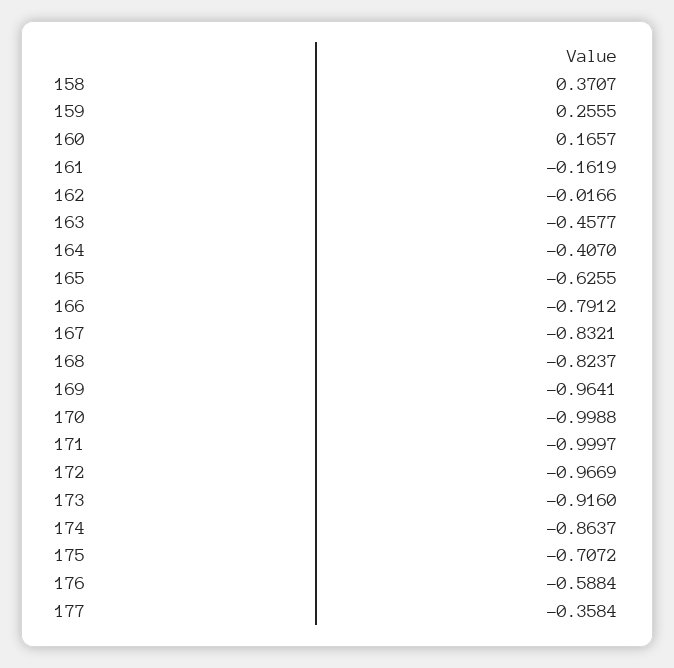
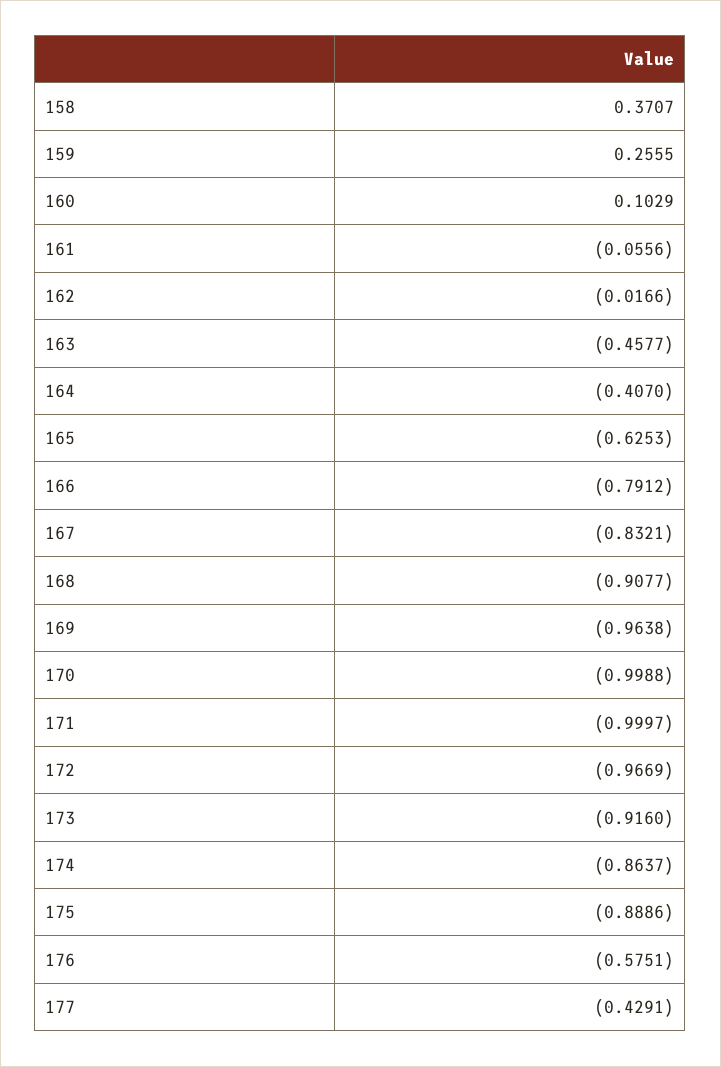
  {
    "158": 0.3707,
    "159": 0.2555,
-   "160": 0.1657,
+   "160": 0.1029,
-   "161": -0.1619,
+   "161": -0.0556,
    "162": -0.0166,
    "163": -0.4577,
    "164": -0.407,
-   "165": -0.6255,
+   "165": -0.6253,
    "166": -0.7912,
    "167": -0.8321,
-   "168": -0.8237,
+   "168": -0.9077,
-   "169": -0.9641,
+   "169": -0.9638,
    "170": -0.9988,
    "171": -0.9997,
    "172": -0.9669,
    "173": -0.916,
    "174": -0.8637,
-   "175": -0.7072,
+   "175": -0.8886,
-   "176": -0.5884,
+   "176": -0.5751,
-   "177": -0.3584
+   "177": -0.4291
  }

